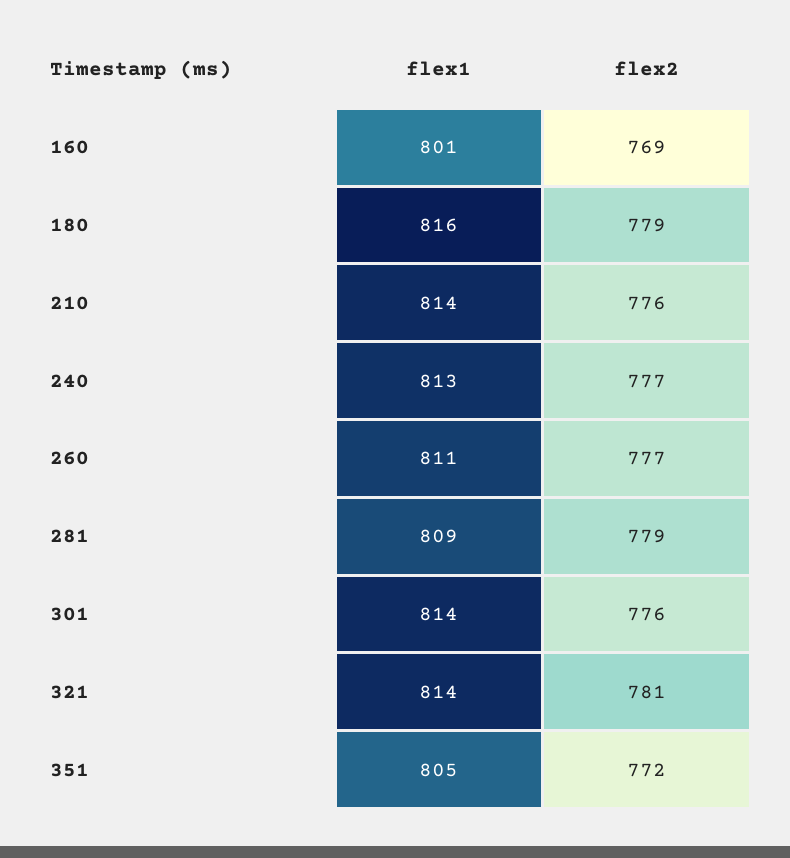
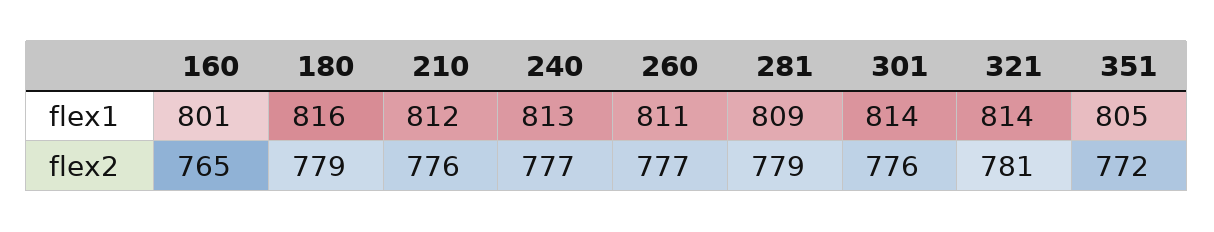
  {
    "flex1": {
      "160": 801,
      "180": 816,
-     "210": 814,
+     "210": 812,
      "240": 813,
      "260": 811,
      "281": 809,
      "301": 814,
      "321": 814,
      "351": 805
    },
    "flex2": {
-     "160": 769,
+     "160": 765,
      "180": 779,
      "210": 776,
      "240": 777,
      "260": 777,
      "281": 779,
      "301": 776,
      "321": 781,
      "351": 772
    }
  }

